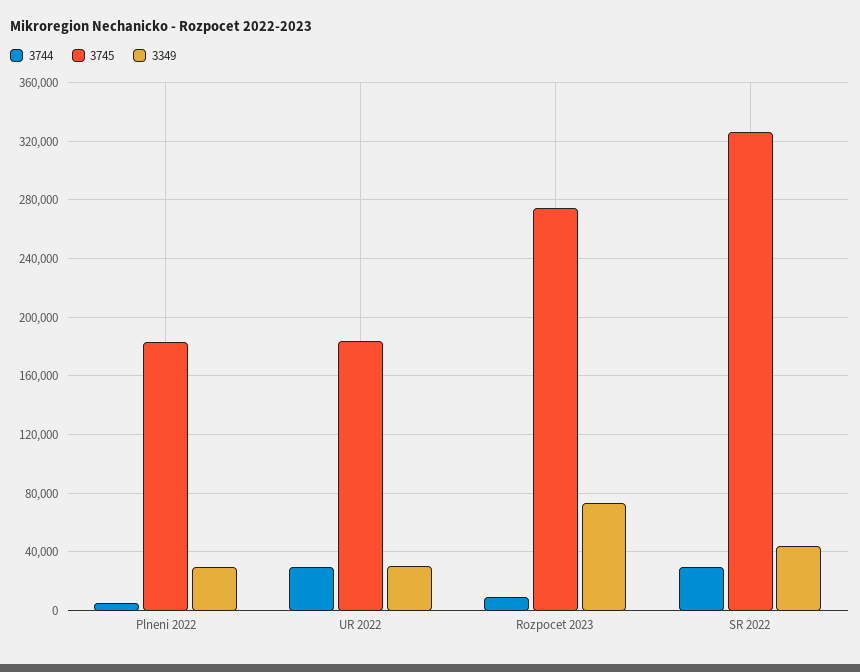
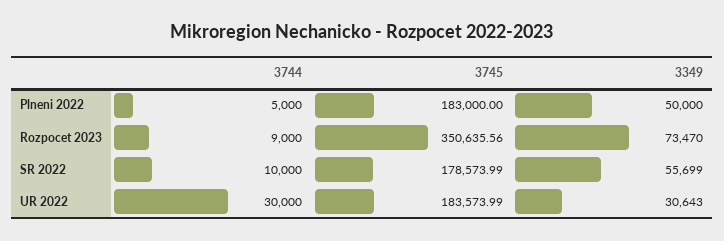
  {
    "3744": {
      "Plneni 2022": 5000,
      "UR 2022": 30000,
      "Rozpocet 2023": 9000,
-     "SR 2022": 30000
+     "SR 2022": 10000
    },
    "3745": {
      "Plneni 2022": 183000,
      "UR 2022": 183573.99,
-     "Rozpocet 2023": 275000,
+     "Rozpocet 2023": 350635.56,
-     "SR 2022": 325000
+     "SR 2022": 178573.99
    },
    "3349": {
-     "Plneni 2022": 30000,
+     "Plneni 2022": 50000,
      "UR 2022": 30643,
      "Rozpocet 2023": 73470,
-     "SR 2022": 45000
+     "SR 2022": 55699
    }
  }

